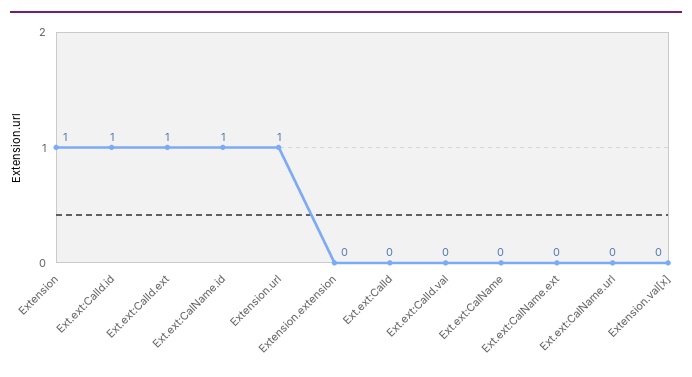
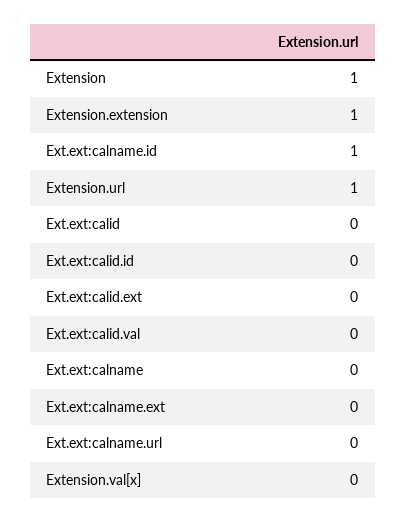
  {
    "Extension": 1,
-   "Ext.ext:CalId.id": 1,
+   "Ext.ext:CalId.id": 0,
-   "Ext.ext:CalId.ext": 1,
+   "Ext.ext:CalId.ext": 0,
    "Ext.ext:CalName.id": 1,
    "Extension.url": 1,
-   "Extension.extension": 0,
+   "Extension.extension": 1,
    "Ext.ext:CalId": 0,
    "Ext.ext:CalId.val": 0,
    "Ext.ext:CalName": 0,
    "Ext.ext:CalName.ext": 0,
    "Ext.ext:CalName.url": 0,
    "Extension.val[x]": 0
  }

